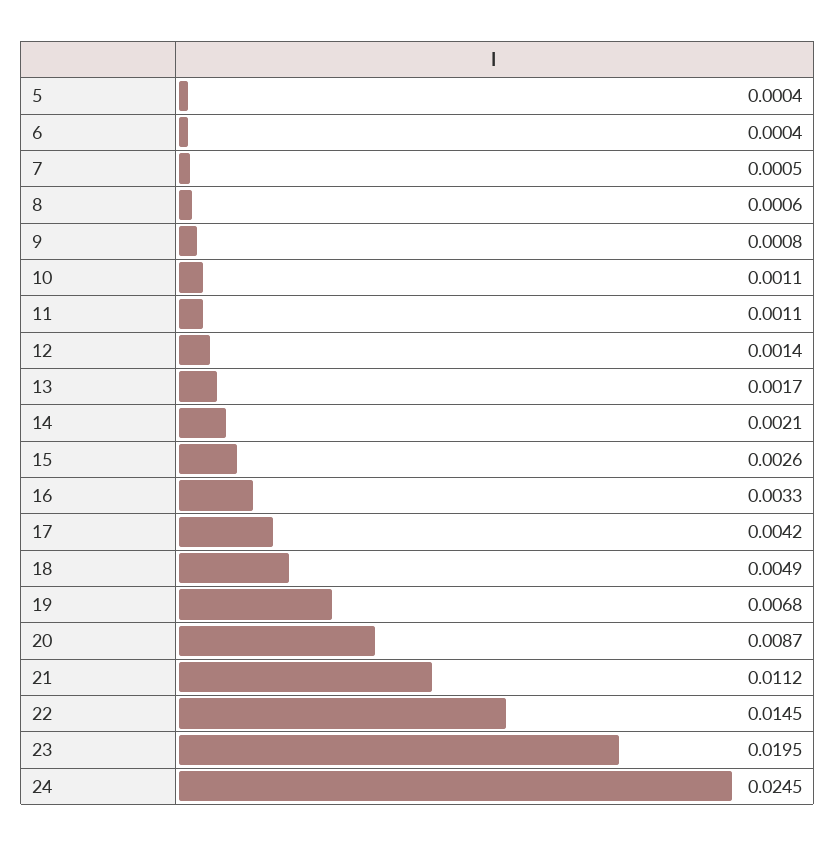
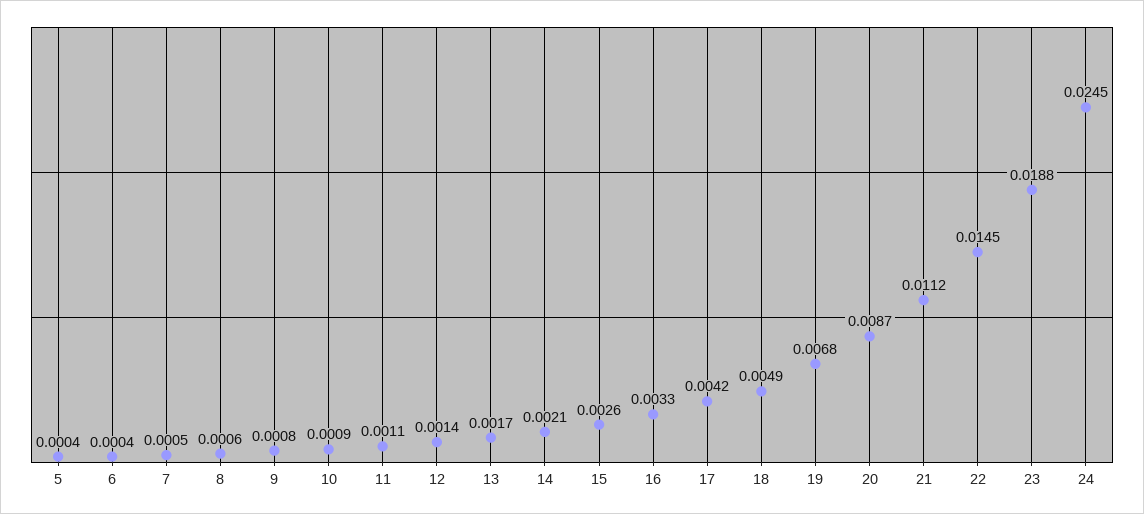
  {
    "5": 0.0004,
    "6": 0.0004,
    "7": 0.0005,
    "8": 0.0006,
    "9": 0.0008,
-   "10": 0.0011,
+   "10": 0.0009,
    "11": 0.0011,
    "12": 0.0014,
    "13": 0.0017,
    "14": 0.0021,
    "15": 0.0026,
    "16": 0.0033,
    "17": 0.0042,
    "18": 0.0049,
    "19": 0.0068,
    "20": 0.0087,
    "21": 0.0112,
    "22": 0.0145,
-   "23": 0.0195,
+   "23": 0.0188,
    "24": 0.0245
  }

